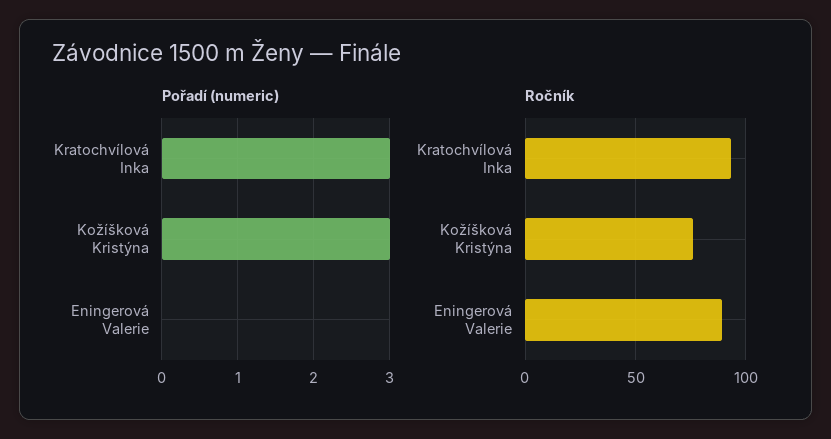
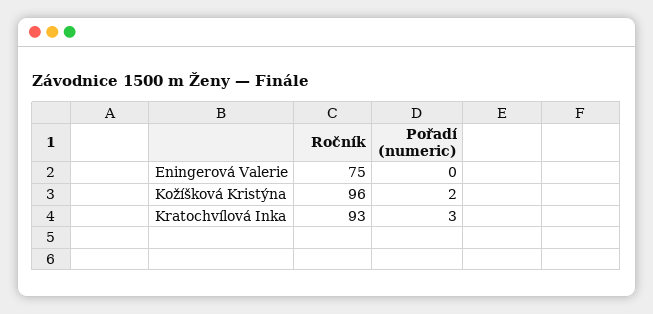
  {
    "Pořadí (numeric)": {
      "Kratochvílová Inka": 3,
-     "Kožíšková Kristýna": 3,
+     "Kožíšková Kristýna": 2,
      "Eningerová Valerie": 0
    },
    "Ročník": {
      "Kratochvílová Inka": 93,
-     "Kožíšková Kristýna": 75,
+     "Kožíšková Kristýna": 96,
-     "Eningerová Valerie": 90
+     "Eningerová Valerie": 75
    }
  }

